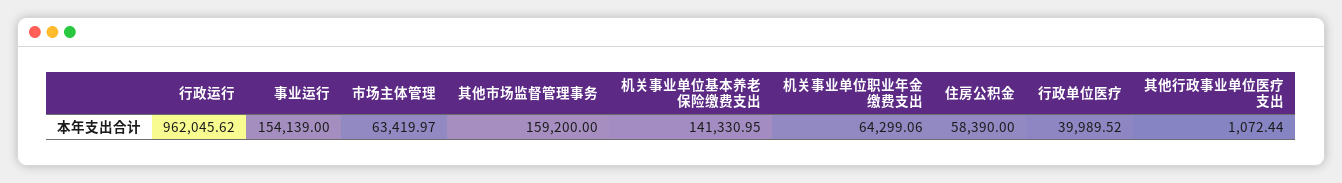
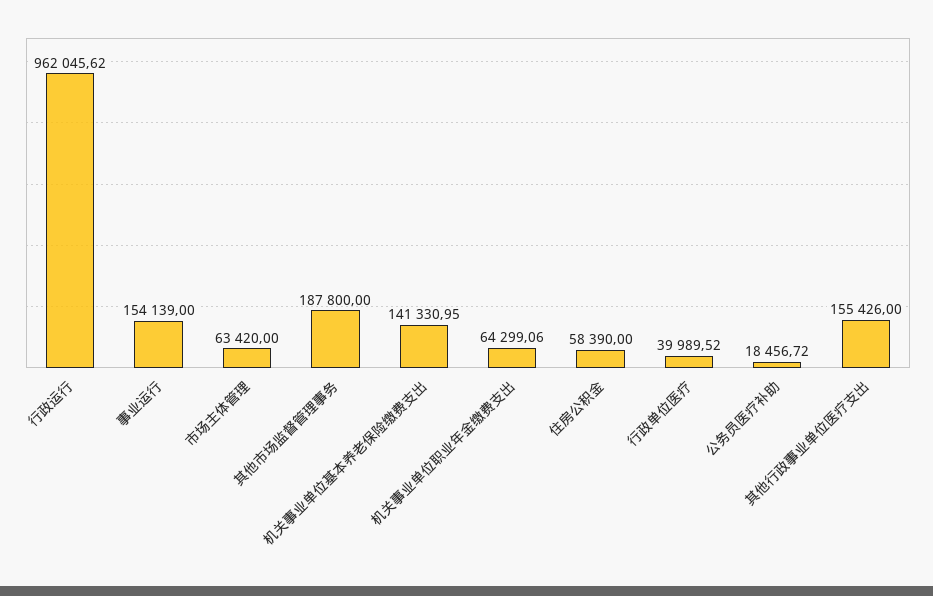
  {
    "行政运行": 962045.62,
    "事业运行": 154139,
-   "市场主体管理": 63419.97,
+   "市场主体管理": 63420,
-   "其他市场监督管理事务": 159200,
+   "其他市场监督管理事务": 187800,
    "机关事业单位基本养老保险缴费支出": 141330.95,
    "机关事业单位职业年金缴费支出": 64299.06,
    "住房公积金": 58390,
    "行政单位医疗": 39989.52,
-   "其他行政事业单位医疗支出": 1072.44
+   "其他行政事业单位医疗支出": 155426,
+   "公务员医疗补助": 18456.72
  }

